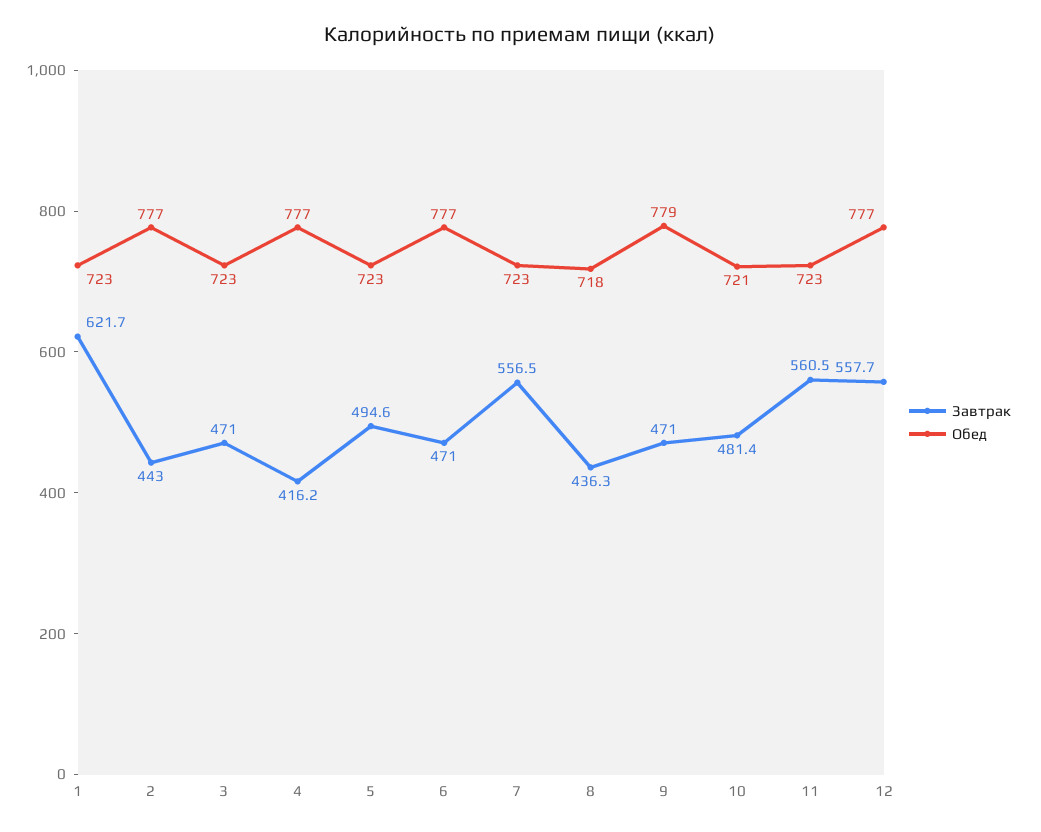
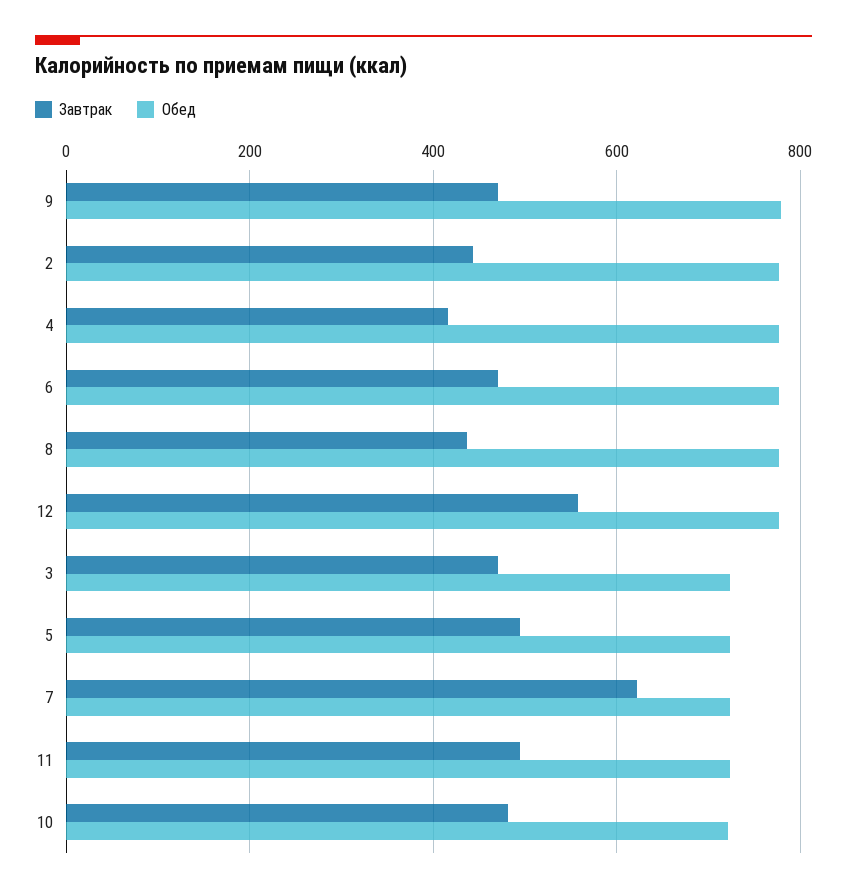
  {
    "Завтрак": {
-     "1": 621.7,
      "2": 443,
      "3": 471,
      "4": 416.2,
      "5": 494.6,
      "6": 471,
-     "7": 556.5,
+     "7": 620,
      "8": 436.3,
      "9": 471,
      "10": 481.4,
-     "11": 560.5,
+     "11": 500,
      "12": 557.7
    },
    "Обед": {
-     "1": 723,
      "2": 777,
      "3": 723,
      "4": 777,
      "5": 723,
      "6": 777,
      "7": 723,
-     "8": 718,
+     "8": 780,
      "9": 779,
      "10": 721,
      "11": 723,
      "12": 777
    }
  }

